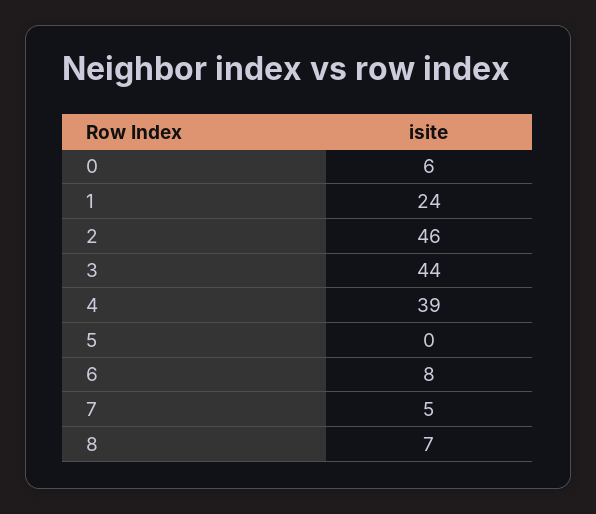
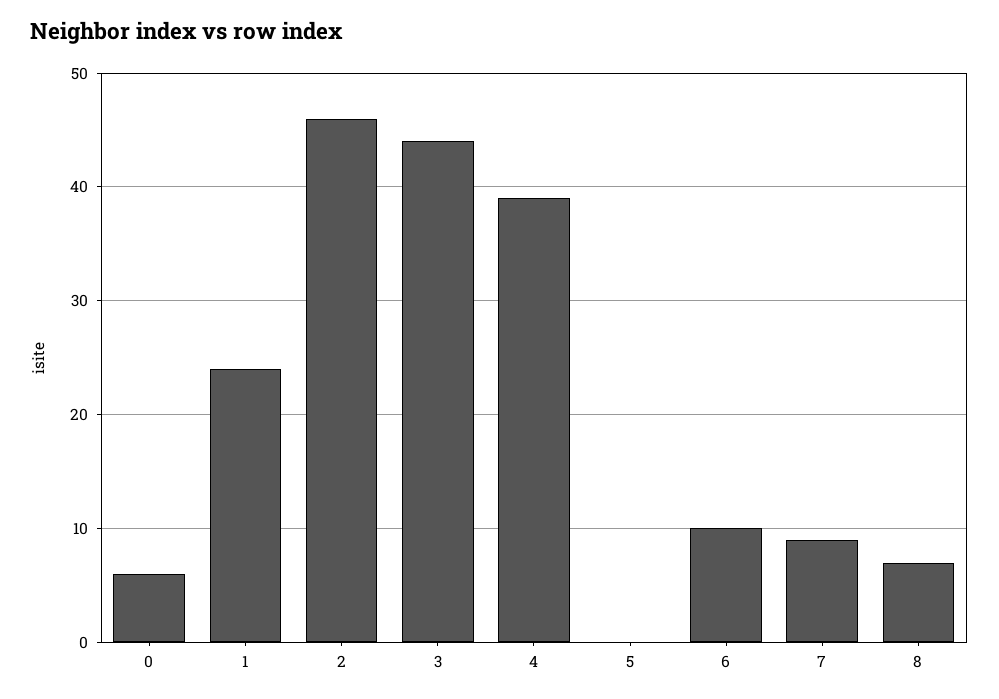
  {
    "0": 6,
    "1": 24,
    "2": 46,
    "3": 44,
    "4": 39,
    "5": 0,
-   "6": 8,
+   "6": 10,
-   "7": 5,
+   "7": 9,
    "8": 7
  }

